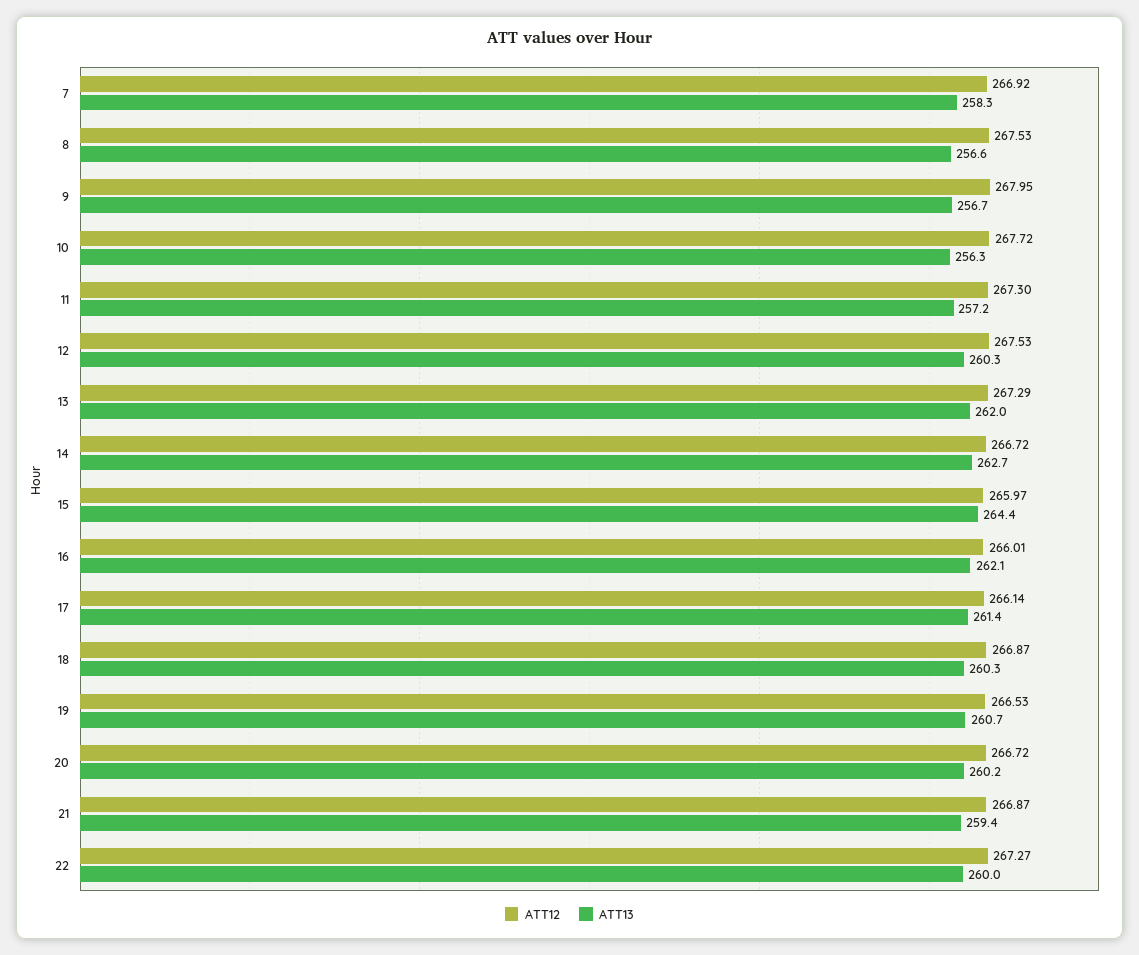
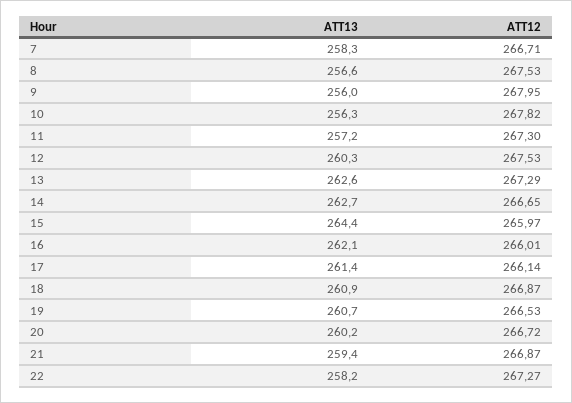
  {
    "ATT12": {
-     "7": 266.92,
+     "7": 266.71,
      "8": 267.53,
      "9": 267.95,
-     "10": 267.72,
+     "10": 267.82,
      "11": 267.3,
      "12": 267.53,
      "13": 267.29,
-     "14": 266.72,
+     "14": 266.65,
      "15": 265.97,
      "16": 266.01,
      "17": 266.14,
      "18": 266.87,
      "19": 266.53,
      "20": 266.72,
      "21": 266.87,
      "22": 267.27
    },
    "ATT13": {
      "7": 258.3,
      "8": 256.6,
-     "9": 256.7,
+     "9": 256,
      "10": 256.3,
      "11": 257.2,
      "12": 260.3,
-     "13": 262,
+     "13": 262.6,
      "14": 262.7,
      "15": 264.4,
      "16": 262.1,
      "17": 261.4,
-     "18": 260.3,
+     "18": 260.9,
      "19": 260.7,
      "20": 260.2,
      "21": 259.4,
-     "22": 260
+     "22": 258.2
    }
  }

